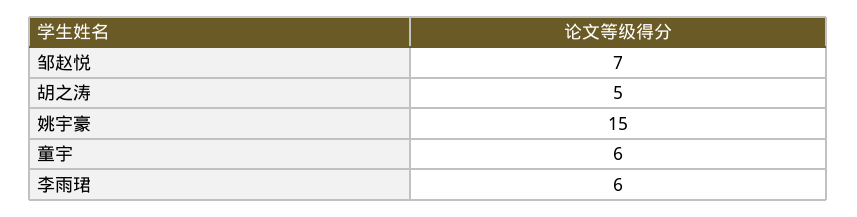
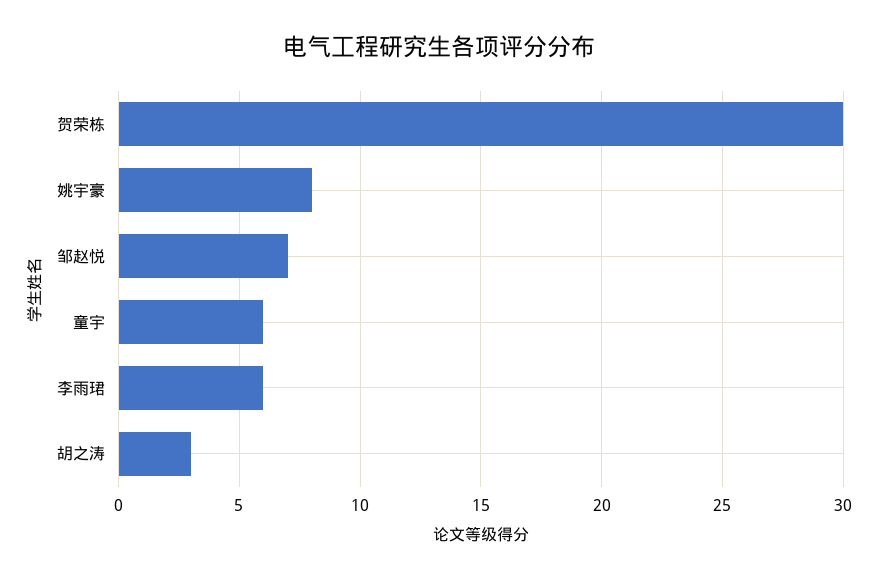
  {
    "邹赵悦": 7,
-   "胡之涛": 5,
+   "胡之涛": 3,
-   "姚宇豪": 15,
+   "姚宇豪": 8,
    "童宇": 6,
-   "李雨珺": 6
+   "李雨珺": 6,
+   "贺荣栋": 30
  }

